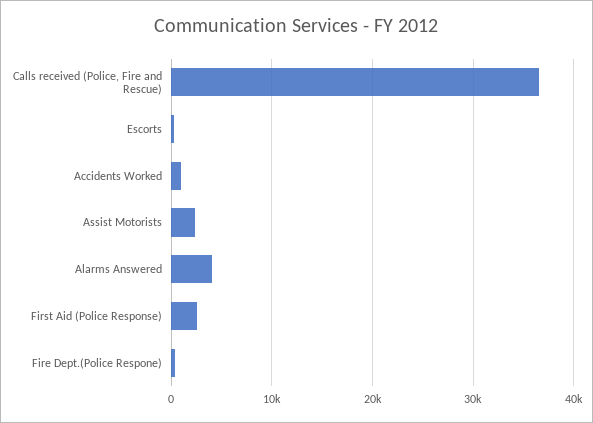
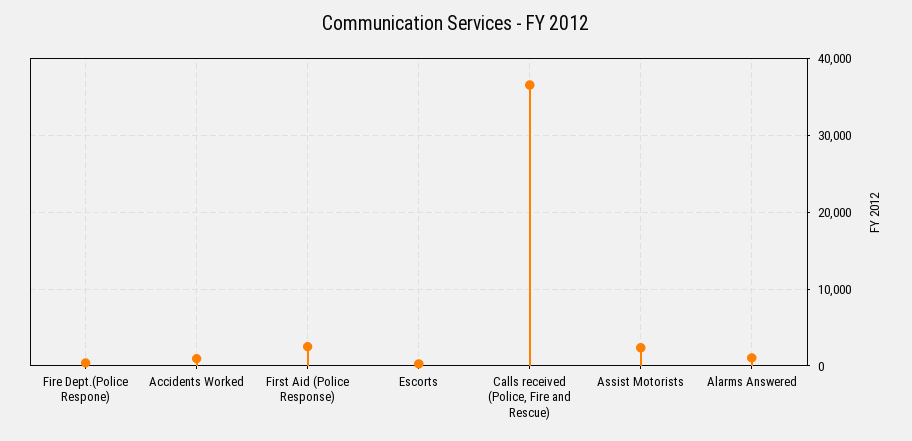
  {
    "Calls received (Police, Fire and Rescue)": 37000,
    "Escorts": 0,
    "Accidents Worked": 1000,
    "Assist Motorists": 2000,
-   "Alarms Answered": 4000,
+   "Alarms Answered": 1000,
    "First Aid (Police Response)": 3000,
    "Fire Dept.(Police Respone)": 0
  }

